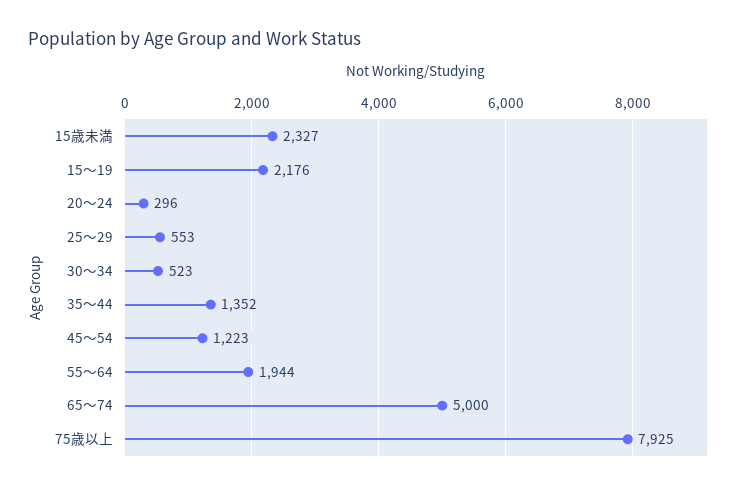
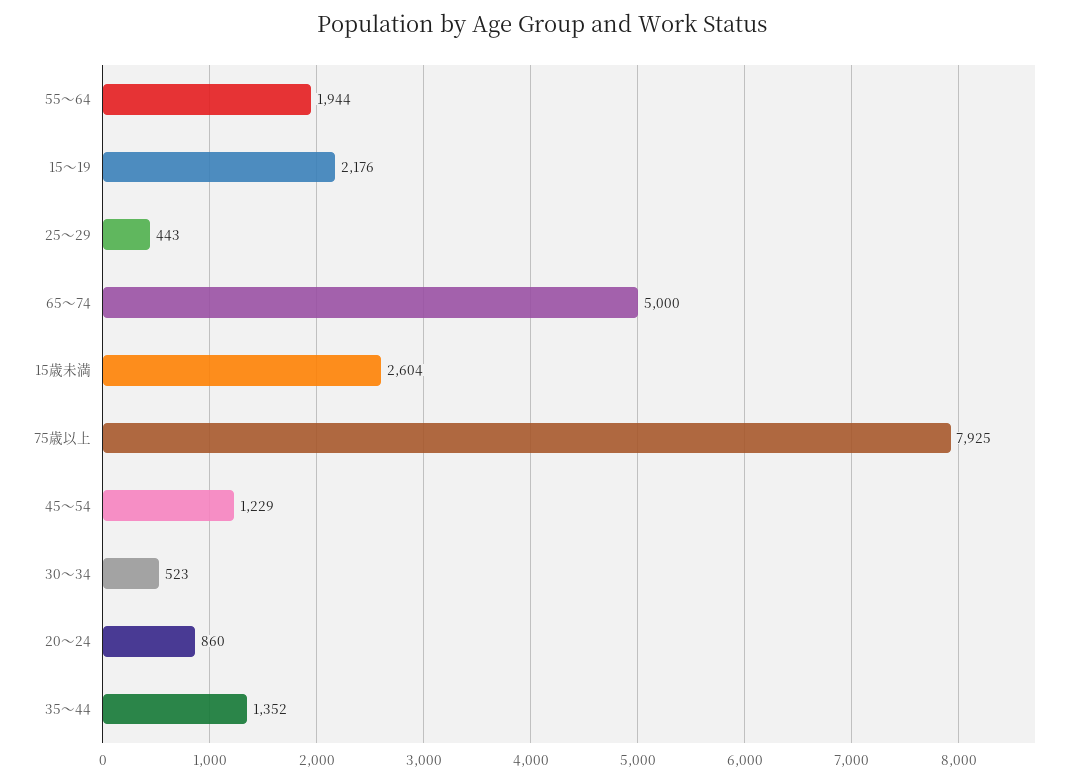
  {
-   "15歳未満": 2327,
+   "15歳未満": 2604,
    "15～19": 2176,
-   "20～24": 296,
+   "20～24": 860,
-   "25～29": 553,
+   "25～29": 443,
    "30～34": 523,
    "35～44": 1352,
-   "45～54": 1223,
+   "45～54": 1229,
    "55～64": 1944,
    "65～74": 5000,
    "75歳以上": 7925
  }

